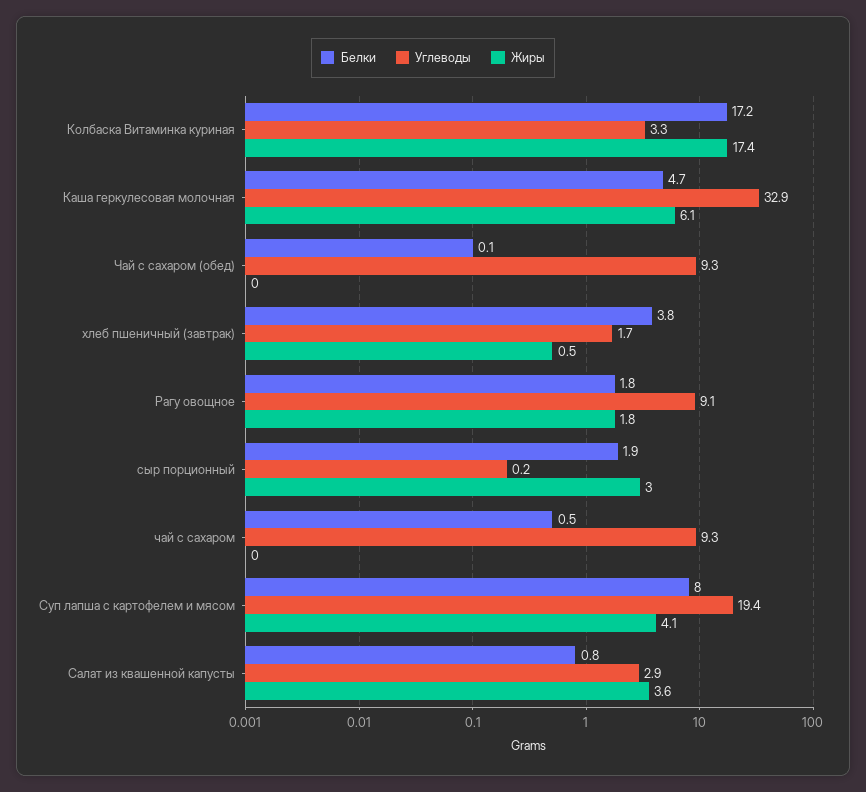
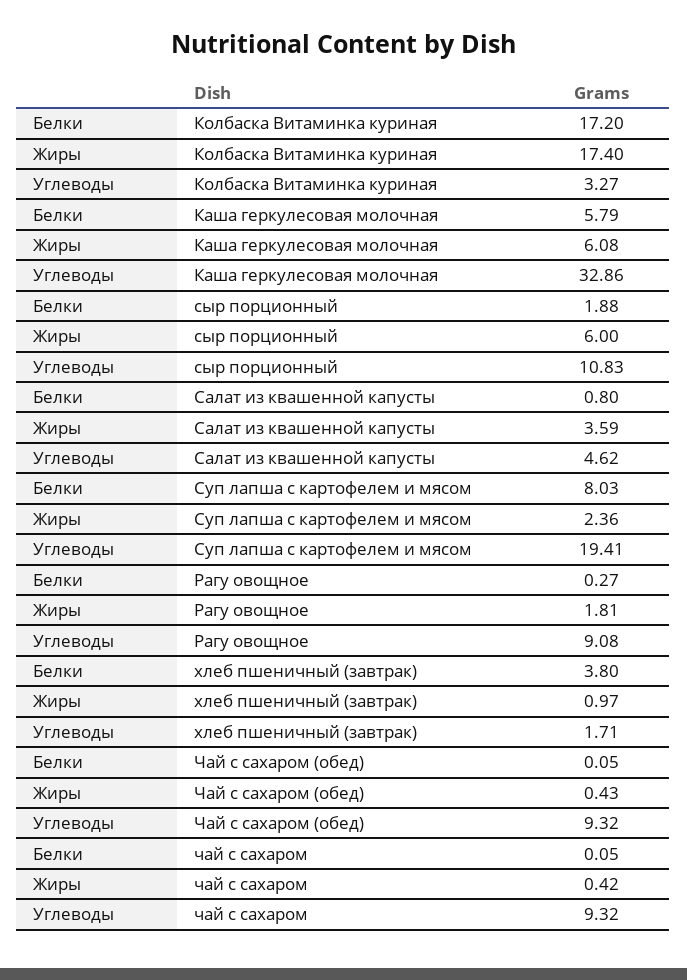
  {
    "Белки": {
      "Колбаска Витаминка куриная": 17.2,
-     "Каша геркулесовая молочная": 4.7,
+     "Каша геркулесовая молочная": 5.79,
      "Чай с сахаром (обед)": 0.05,
      "хлеб пшеничный (завтрак)": 3.8,
-     "Рагу овощное": 1.8,
+     "Рагу овощное": 0.27,
      "сыр порционный": 1.88,
-     "чай с сахаром": 0.5,
+     "чай с сахаром": 0.05,
      "Суп лапша с картофелем и мясом": 8.03,
      "Салат из квашенной капусты": 0.8
    },
    "Углеводы": {
      "Колбаска Витаминка куриная": 3.27,
      "Каша геркулесовая молочная": 32.86,
      "Чай с сахаром (обед)": 9.32,
      "хлеб пшеничный (завтрак)": 1.71,
      "Рагу овощное": 9.08,
-     "сыр порционный": 0.2,
+     "сыр порционный": 10.83,
      "чай с сахаром": 9.32,
      "Суп лапша с картофелем и мясом": 19.41,
-     "Салат из квашенной капусты": 2.9
+     "Салат из квашенной капусты": 4.62
    },
    "Жиры": {
      "Колбаска Витаминка куриная": 17.4,
      "Каша геркулесовая молочная": 6.08,
-     "Чай с сахаром (обед)": 0,
+     "Чай с сахаром (обед)": 0.43,
-     "хлеб пшеничный (завтрак)": 0.5,
+     "хлеб пшеничный (завтрак)": 0.97,
      "Рагу овощное": 1.81,
-     "сыр порционный": 3,
+     "сыр порционный": 6,
-     "чай с сахаром": 0,
+     "чай с сахаром": 0.42,
-     "Суп лапша с картофелем и мясом": 4.1,
+     "Суп лапша с картофелем и мясом": 2.36,
      "Салат из квашенной капусты": 3.59
    }
  }

